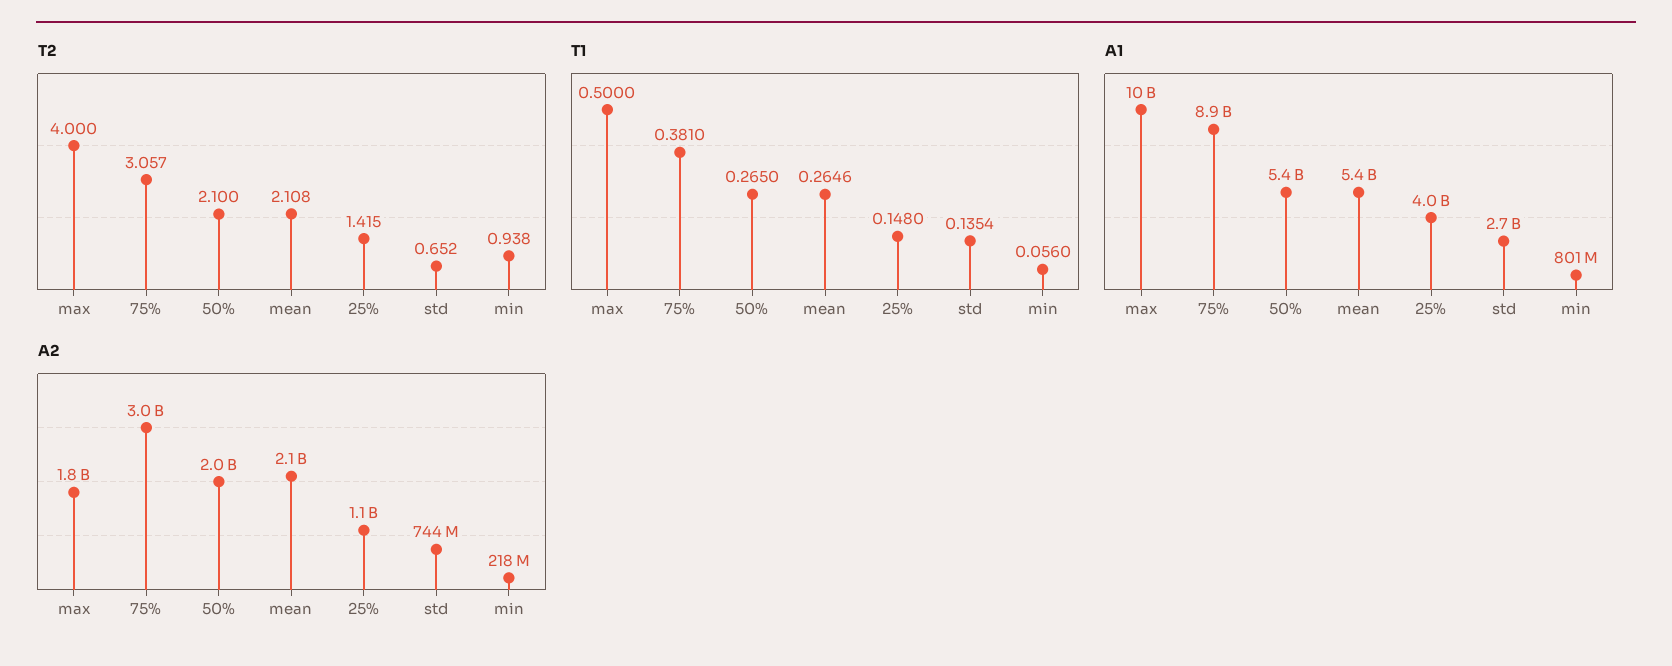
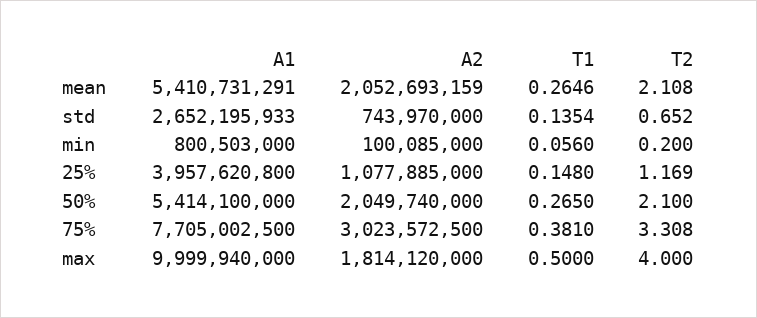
  {
    "T2": {
      "max": 4,
-     "75%": 3.057,
+     "75%": 3.308,
      "50%": 2.1,
      "mean": 2.108,
-     "25%": 1.415,
+     "25%": 1.169,
      "std": 0.652,
-     "min": 0.938
+     "min": 0.2
    },
    "T1": {
      "max": 0.5,
      "75%": 0.381,
      "50%": 0.265,
      "mean": 0.2646,
      "25%": 0.148,
      "std": 0.1354,
      "min": 0.056
    },
    "A1": {
      "max": 9999940000,
-     "75%": 8900000000,
+     "75%": 7705002500,
      "50%": 5414100000,
      "mean": 5410731291,
      "25%": 3957620800,
      "std": 2652195933,
      "min": 800503000
    },
    "A2": {
      "max": 1814120000,
      "75%": 3023572500,
      "50%": 2049740000,
      "mean": 2052693159,
      "25%": 1077885000,
      "std": 743970000,
-     "min": 218000000
+     "min": 100085000
    }
  }

